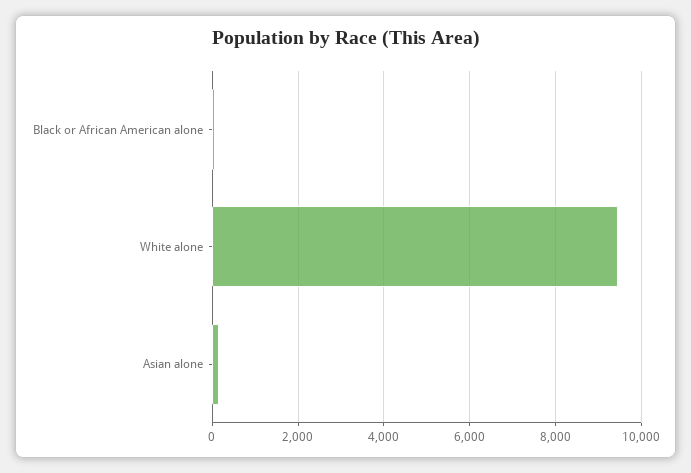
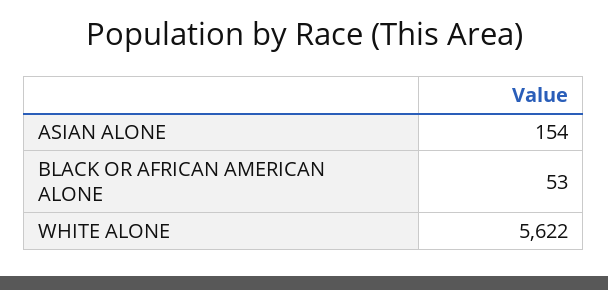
  {
    "Black or African American alone": 53,
-   "White alone": 9400,
+   "White alone": 5622,
    "Asian alone": 154
  }

